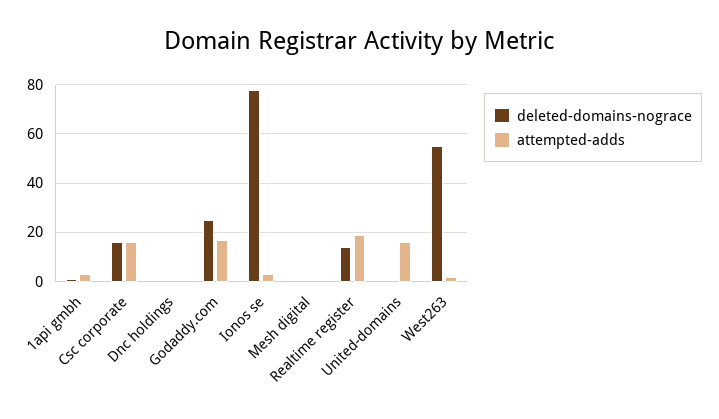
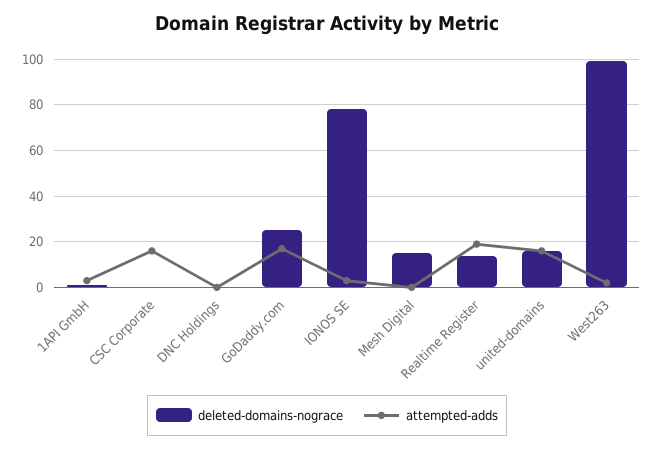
  {
    "deleted-domains-nograce": {
      "1api gmbh": 0,
-     "Csc corporate": 15,
+     "Csc corporate": 0,
      "Dnc holdings": 0,
      "Godaddy.com": 25,
      "Ionos se": 80,
-     "Mesh digital": 0,
+     "Mesh digital": 15,
      "Realtime register": 15,
-     "United-domains": 0,
+     "United-domains": 15,
-     "West263": 55
+     "West263": 100
    },
    "attempted-adds": {
      "1api gmbh": 5,
      "Csc corporate": 15,
      "Dnc holdings": 0,
      "Godaddy.com": 15,
      "Ionos se": 5,
      "Mesh digital": 0,
      "Realtime register": 20,
      "United-domains": 15,
      "West263": 0
    }
  }

